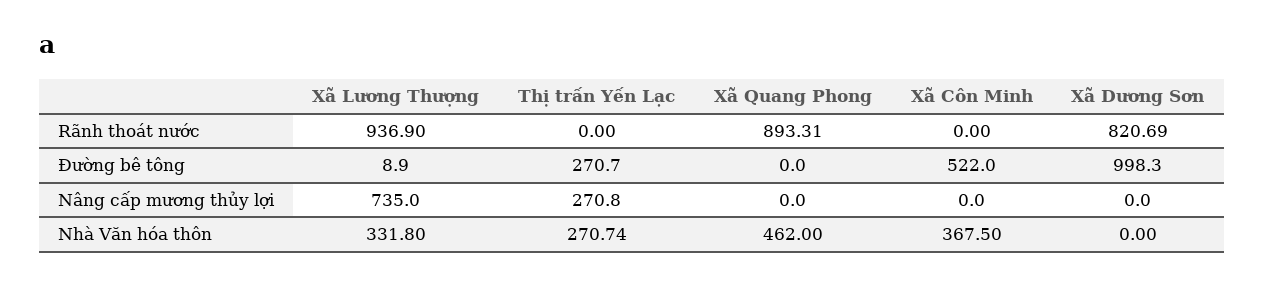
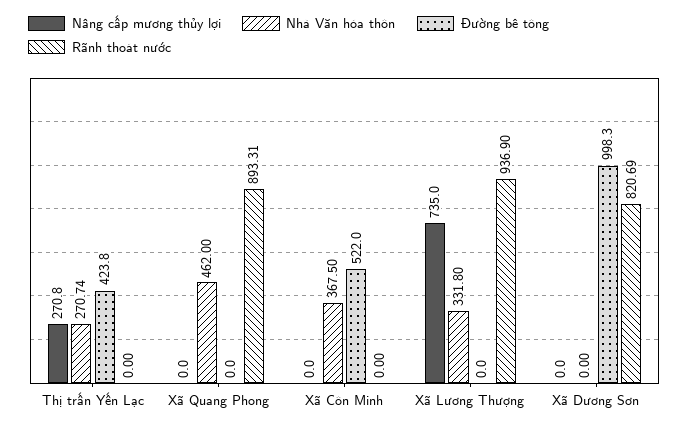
  {
    "Rãnh thoát nước": {
      "Xã Lương Thượng": 936.9,
      "Thị trấn Yến Lạc": 0,
      "Xã Quang Phong": 893.31,
      "Xã Côn Minh": 0,
      "Xã Dương Sơn": 820.69
    },
    "Đường bê tông": {
-     "Xã Lương Thượng": 8.9,
+     "Xã Lương Thượng": 0,
-     "Thị trấn Yến Lạc": 270.7,
+     "Thị trấn Yến Lạc": 423.8,
      "Xã Quang Phong": 0,
      "Xã Côn Minh": 522,
      "Xã Dương Sơn": 998.3
    },
    "Nâng cấp mương thủy lợi": {
      "Xã Lương Thượng": 735,
      "Thị trấn Yến Lạc": 270.8,
      "Xã Quang Phong": 0,
      "Xã Côn Minh": 0,
      "Xã Dương Sơn": 0
    },
    "Nhà Văn hóa thôn": {
      "Xã Lương Thượng": 331.8,
      "Thị trấn Yến Lạc": 270.74,
      "Xã Quang Phong": 462,
      "Xã Côn Minh": 367.5,
      "Xã Dương Sơn": 0
    }
  }

